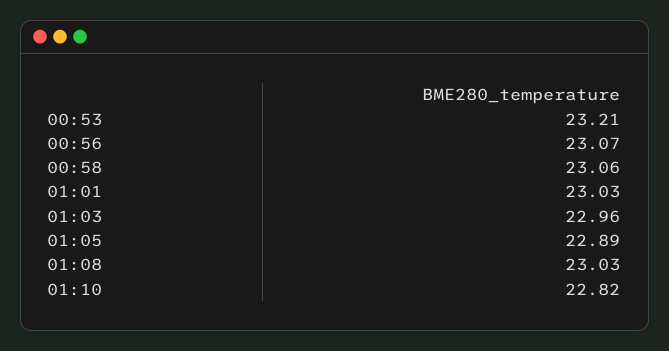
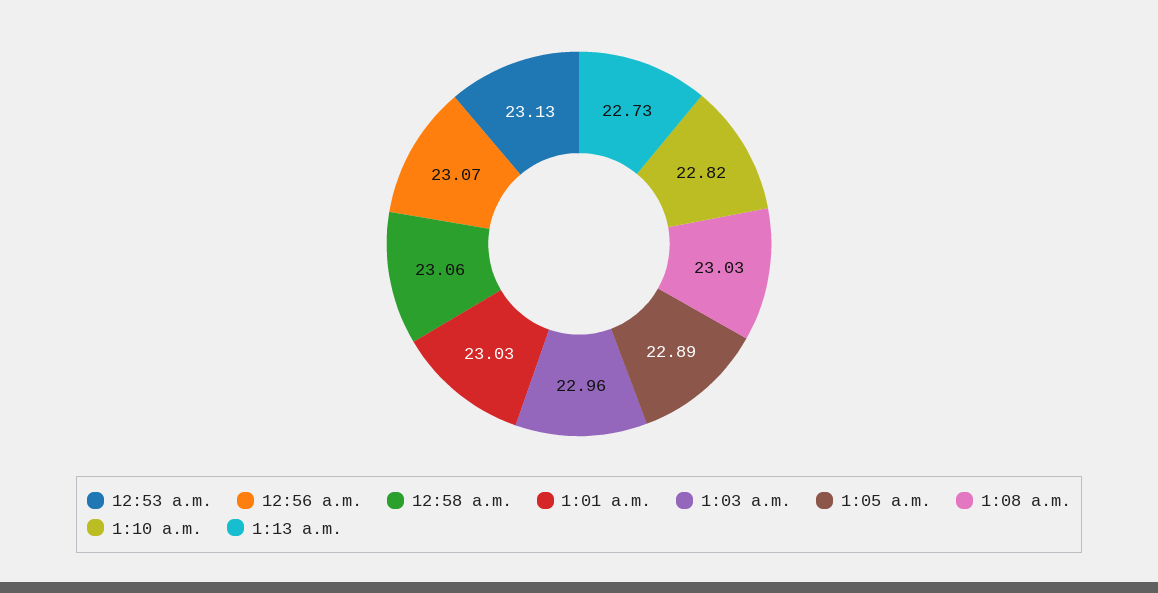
  {
-   "00:53": 23.21,
+   "00:53": 23.13,
    "00:56": 23.07,
    "00:58": 23.06,
    "01:01": 23.03,
    "01:03": 22.96,
    "01:05": 22.89,
    "01:08": 23.03,
-   "01:10": 22.82
+   "01:10": 22.82,
+   "1:13 a.m.": 22.73
  }

